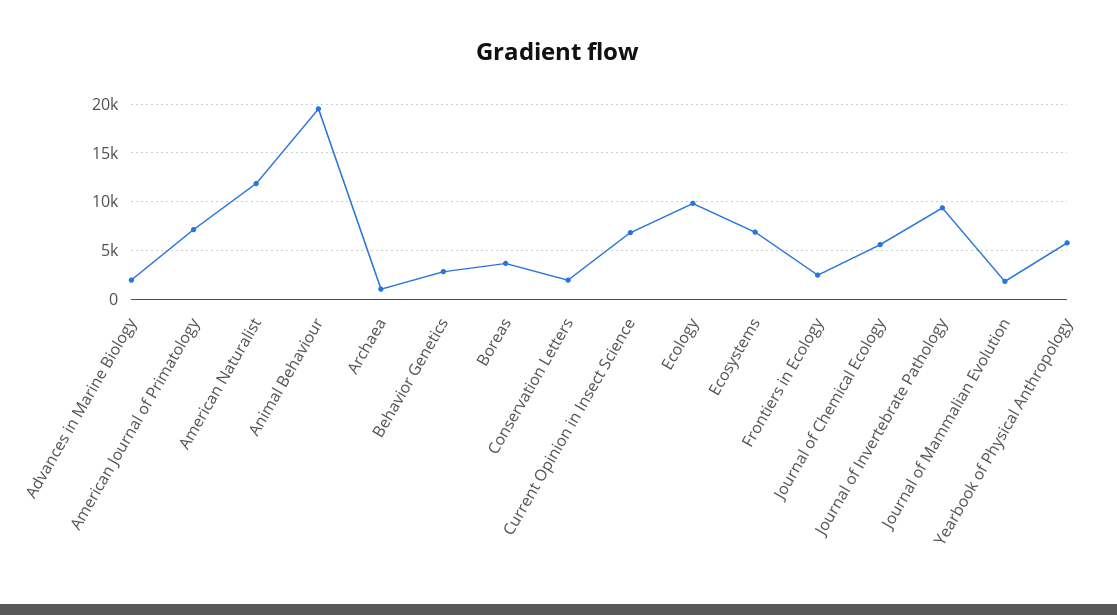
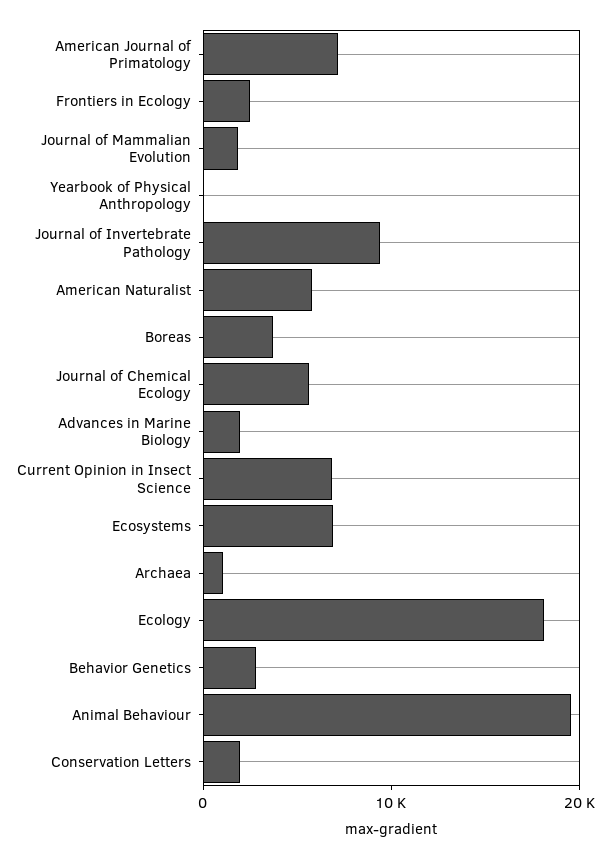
  {
    "Advances in Marine Biology": 2000,
    "American Journal of Primatology": 7000,
-   "American Naturalist": 12000,
+   "American Naturalist": 6000,
    "Animal Behaviour": 20000,
    "Archaea": 1000,
    "Behavior Genetics": 3000,
    "Boreas": 4000,
    "Conservation Letters": 2000,
    "Current Opinion in Insect Science": 7000,
-   "Ecology": 10000,
+   "Ecology": 18000,
    "Ecosystems": 7000,
    "Frontiers in Ecology": 2000,
    "Journal of Chemical Ecology": 6000,
    "Journal of Invertebrate Pathology": 9000,
    "Journal of Mammalian Evolution": 2000,
-   "Yearbook of Physical Anthropology": 6000
+   "Yearbook of Physical Anthropology": 0
  }

